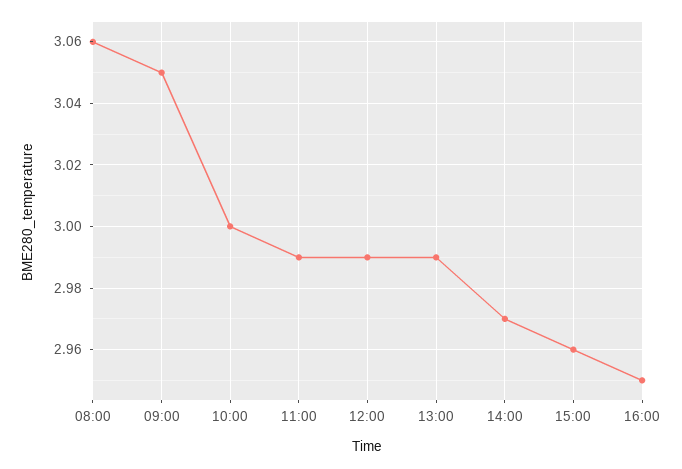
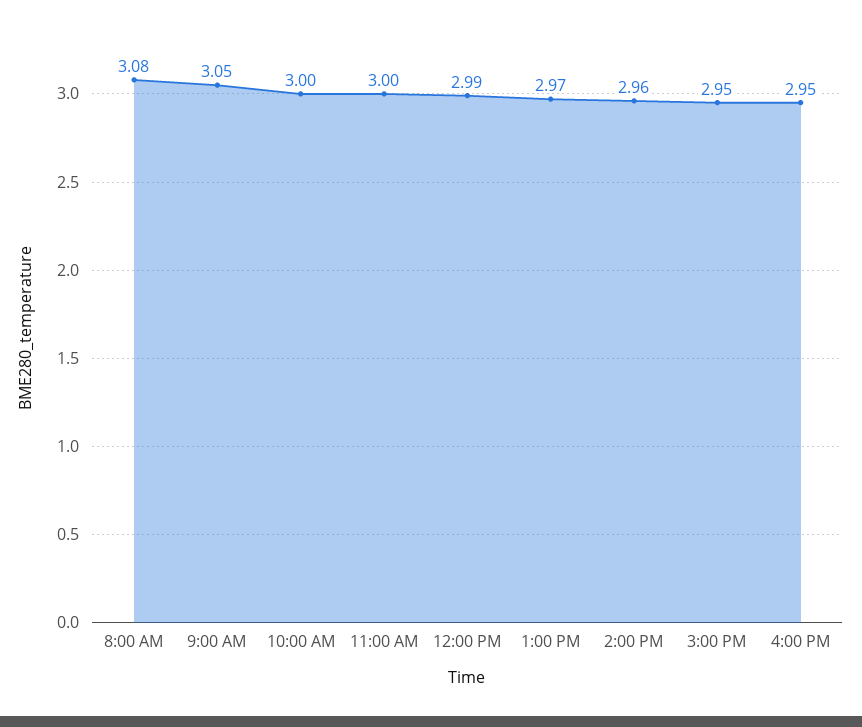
  {
-   "08:00": 3.06,
+   "08:00": 3.08,
    "09:00": 3.05,
    "10:00": 3,
-   "11:00": 2.99,
+   "11:00": 3,
    "12:00": 2.99,
-   "13:00": 2.99,
+   "13:00": 2.97,
-   "14:00": 2.97,
+   "14:00": 2.96,
-   "15:00": 2.96,
+   "15:00": 2.95,
    "16:00": 2.95
  }

